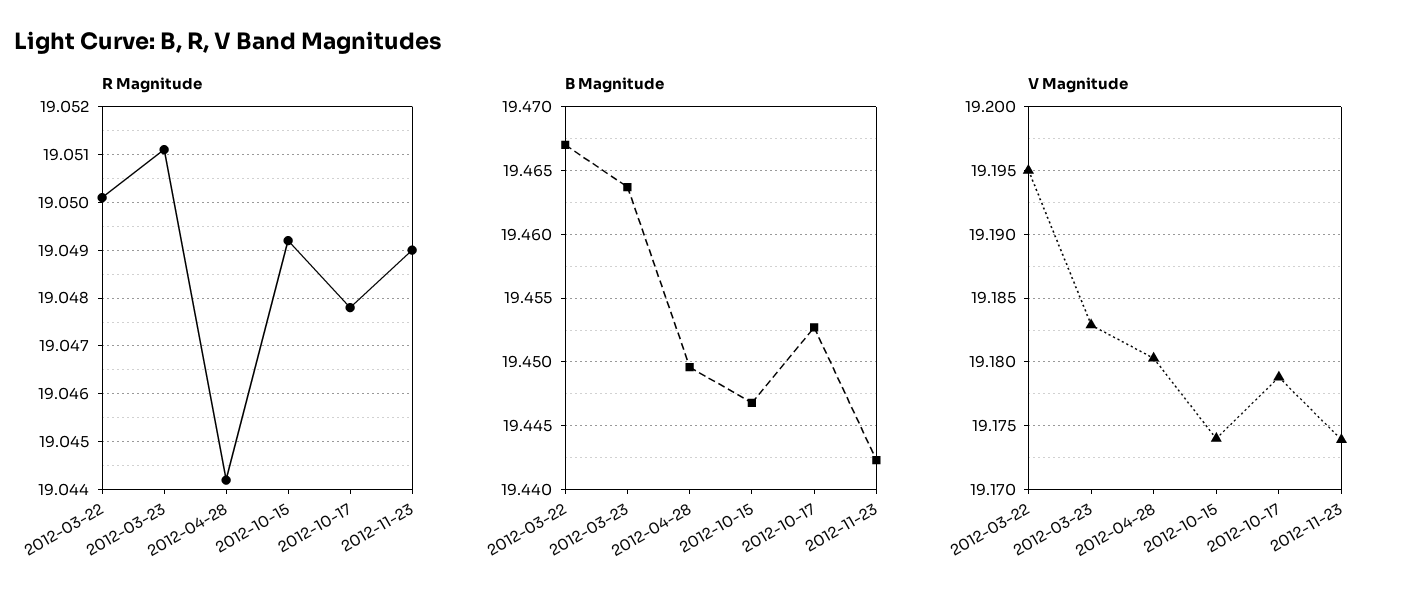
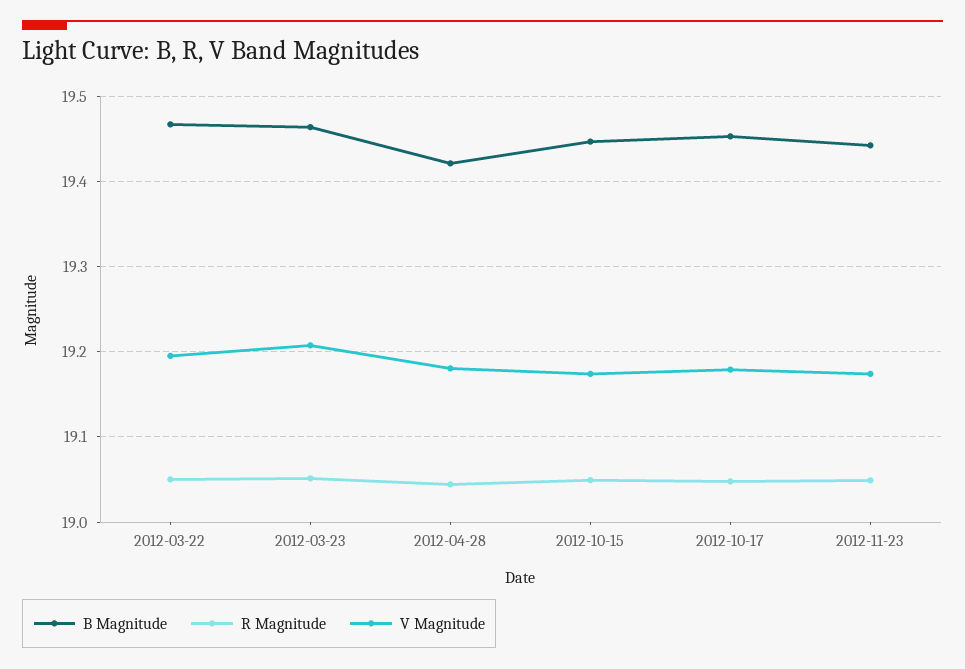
  {
    "R Magnitude": {
      "2012-03-22": 19.05,
      "2012-03-23": 19.051,
      "2012-04-28": 19.044,
      "2012-10-15": 19.049,
      "2012-10-17": 19.048,
      "2012-11-23": 19.049
    },
    "B Magnitude": {
      "2012-03-22": 19.467,
      "2012-03-23": 19.4635,
-     "2012-04-28": 19.4495,
+     "2012-04-28": 19.42,
      "2012-10-15": 19.447,
      "2012-10-17": 19.4525,
      "2012-11-23": 19.4425
    },
    "V Magnitude": {
      "2012-03-22": 19.195,
-     "2012-03-23": 19.183,
+     "2012-03-23": 19.21,
      "2012-04-28": 19.1805,
      "2012-10-15": 19.174,
      "2012-10-17": 19.179,
      "2012-11-23": 19.174
    }
  }

